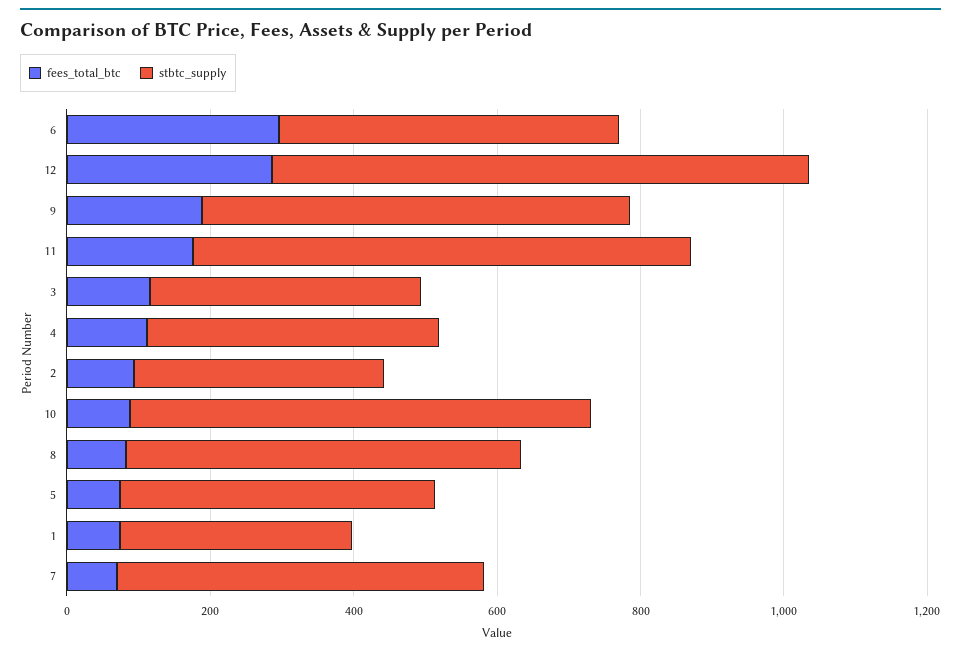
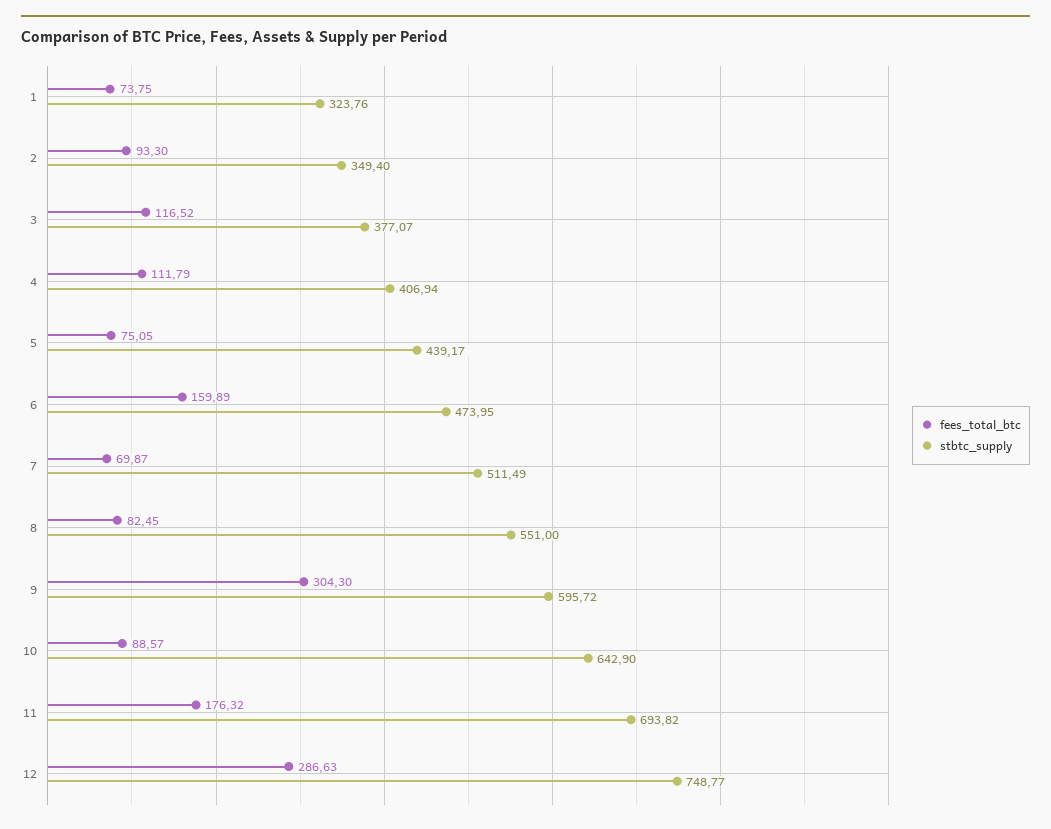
  {
    "fees_total_btc": {
-     "6": 300,
+     "6": 159.89,
      "12": 286.63,
-     "9": 200,
+     "9": 304.3,
      "11": 176.32,
      "3": 116.52,
      "4": 111.79,
      "2": 93.3,
      "10": 88.57,
      "8": 82.45,
      "5": 75.05,
      "1": 73.75,
      "7": 69.87
    },
    "stbtc_supply": {
      "6": 473.95,
      "12": 748.77,
      "9": 595.72,
      "11": 693.82,
      "3": 377.07,
      "4": 406.94,
      "2": 349.4,
      "10": 642.9,
      "8": 551,
      "5": 439.17,
      "1": 323.76,
      "7": 511.49
    }
  }

